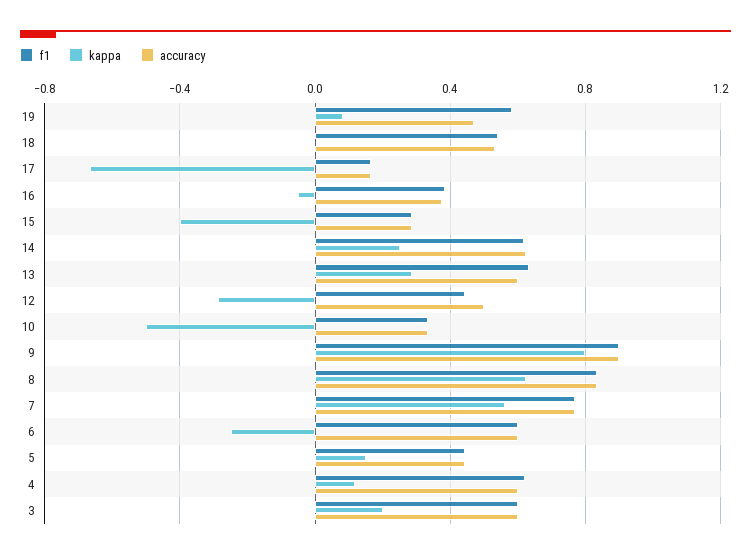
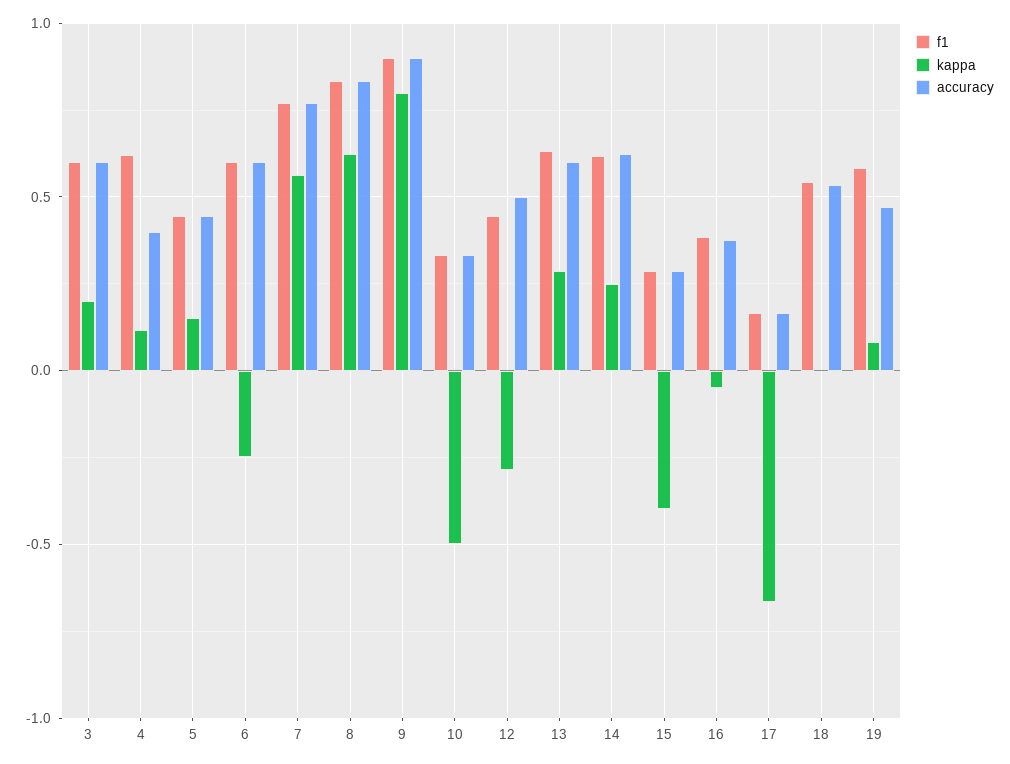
  {
    "f1": {
      "19": 0.6,
      "18": 0.55,
      "17": 0.15,
      "16": 0.4,
      "15": 0.3,
      "14": 0.6,
      "13": 0.65,
      "12": 0.45,
      "10": 0.35,
      "9": 0.9,
      "8": 0.85,
      "7": 0.75,
      "6": 0.6,
      "5": 0.45,
      "4": 0.6,
      "3": 0.6
    },
    "kappa": {
      "19": 0.1,
      "18": 0,
      "17": -0.65,
      "16": -0.05,
      "15": -0.4,
      "14": 0.25,
      "13": 0.3,
      "12": -0.3,
      "10": -0.5,
      "9": 0.8,
      "8": 0.65,
      "7": 0.55,
      "6": -0.25,
      "5": 0.15,
      "4": 0.1,
      "3": 0.2
    },
    "accuracy": {
      "19": 0.45,
      "18": 0.55,
      "17": 0.15,
      "16": 0.4,
      "15": 0.3,
      "14": 0.65,
      "13": 0.6,
      "12": 0.5,
      "10": 0.35,
      "9": 0.9,
      "8": 0.85,
      "7": 0.75,
      "6": 0.6,
      "5": 0.45,
-     "4": 0.6,
+     "4": 0.4,
      "3": 0.6
    }
  }

